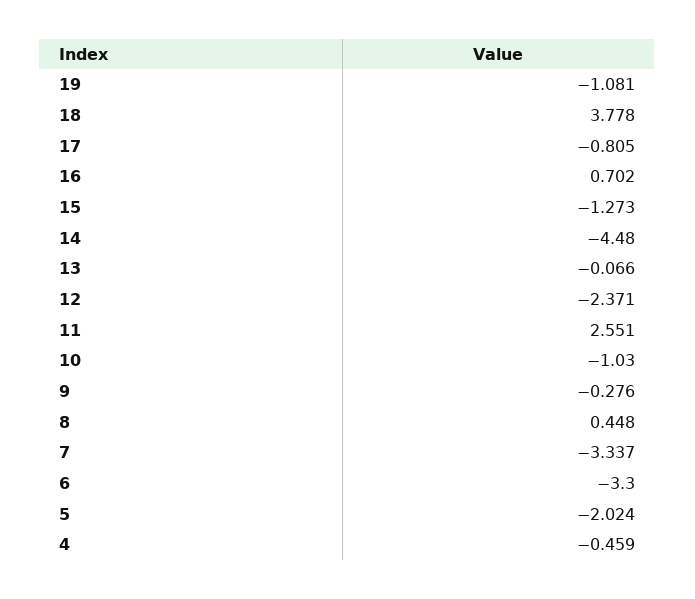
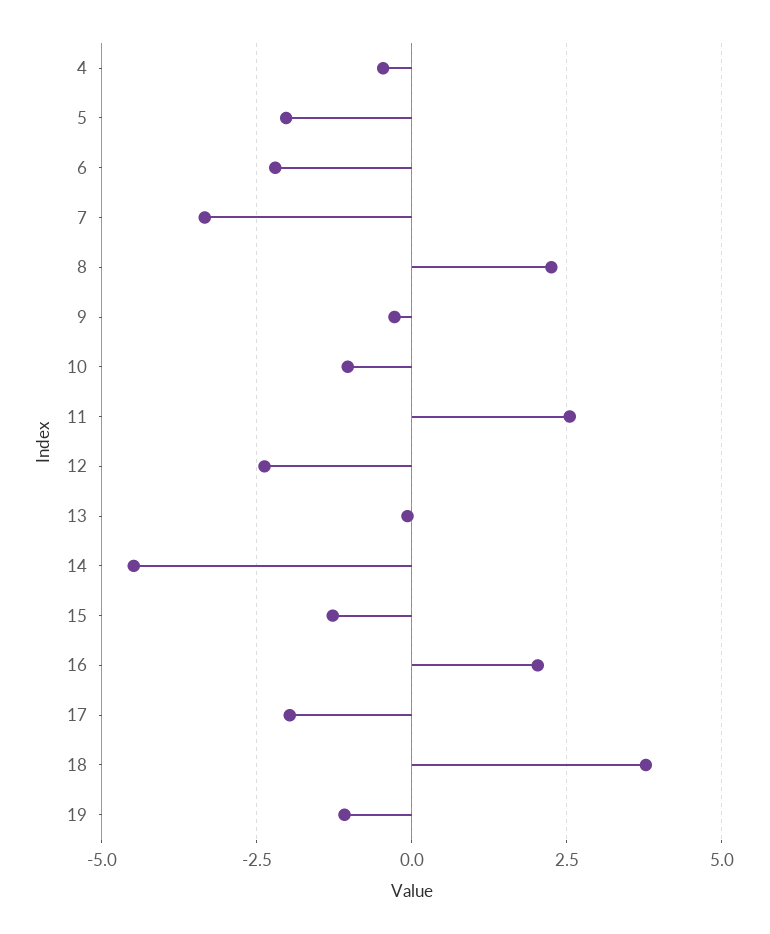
  {
    "19": -1.081,
    "18": 3.778,
-   "17": -0.805,
+   "17": -2,
-   "16": 0.702,
+   "16": 2,
    "15": -1.273,
    "14": -4.48,
    "13": -0.066,
    "12": -2.371,
    "11": 2.551,
    "10": -1.03,
    "9": -0.276,
-   "8": 0.448,
+   "8": 2.25,
    "7": -3.337,
-   "6": -3.3,
+   "6": -2.25,
    "5": -2.024,
    "4": -0.459
  }

